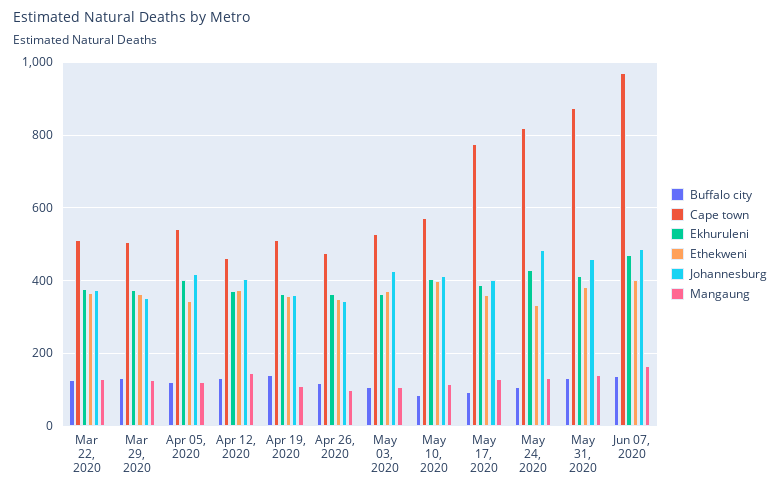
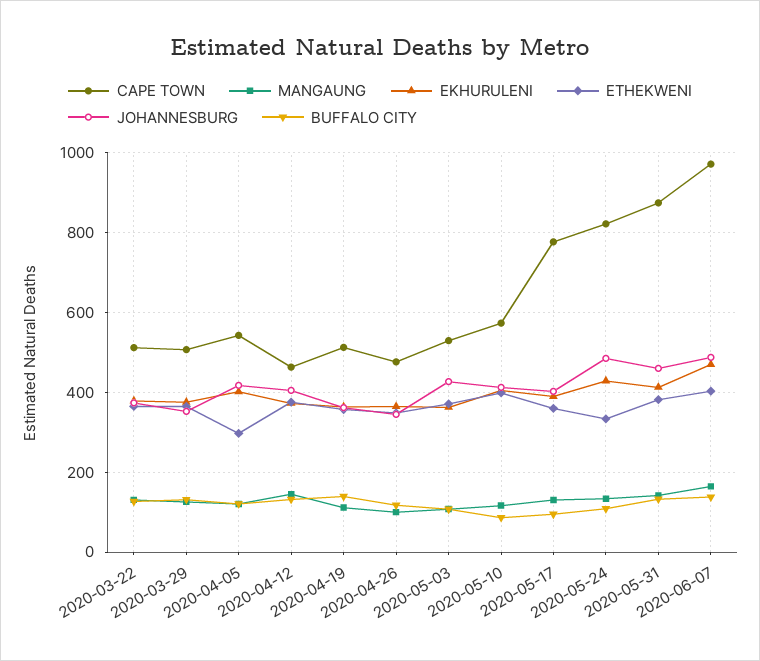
  {
    "Buffalo city": {
      "Mar 22, 2020": 120,
      "Mar 29, 2020": 140,
      "Apr 05, 2020": 120,
      "Apr 12, 2020": 140,
      "Apr 19, 2020": 140,
      "Apr 26, 2020": 120,
      "May 03, 2020": 100,
      "May 10, 2020": 80,
      "May 17, 2020": 100,
      "May 24, 2020": 100,
      "May 31, 2020": 140,
      "Jun 07, 2020": 140
    },
    "Cape town": {
      "Mar 22, 2020": 520,
      "Mar 29, 2020": 500,
      "Apr 05, 2020": 540,
      "Apr 12, 2020": 460,
      "Apr 19, 2020": 520,
      "Apr 26, 2020": 480,
      "May 03, 2020": 520,
      "May 10, 2020": 580,
      "May 17, 2020": 780,
      "May 24, 2020": 820,
      "May 31, 2020": 880,
      "Jun 07, 2020": 960
    },
    "Ekhuruleni": {
      "Mar 22, 2020": 380,
      "Mar 29, 2020": 380,
      "Apr 05, 2020": 400,
      "Apr 12, 2020": 380,
      "Apr 19, 2020": 360,
      "Apr 26, 2020": 360,
      "May 03, 2020": 360,
      "May 10, 2020": 400,
      "May 17, 2020": 380,
      "May 24, 2020": 420,
      "May 31, 2020": 420,
      "Jun 07, 2020": 460
    },
    "Ethekweni": {
      "Mar 22, 2020": 360,
      "Mar 29, 2020": 360,
-     "Apr 05, 2020": 340,
+     "Apr 05, 2020": 300,
      "Apr 12, 2020": 380,
      "Apr 19, 2020": 360,
      "Apr 26, 2020": 340,
      "May 03, 2020": 380,
      "May 10, 2020": 400,
      "May 17, 2020": 360,
      "May 24, 2020": 340,
      "May 31, 2020": 380,
      "Jun 07, 2020": 400
    },
    "Johannesburg": {
      "Mar 22, 2020": 380,
      "Mar 29, 2020": 360,
      "Apr 05, 2020": 420,
      "Apr 12, 2020": 400,
      "Apr 19, 2020": 360,
      "Apr 26, 2020": 340,
      "May 03, 2020": 420,
      "May 10, 2020": 420,
      "May 17, 2020": 400,
      "May 24, 2020": 480,
      "May 31, 2020": 460,
      "Jun 07, 2020": 480
    },
    "Mangaung": {
      "Mar 22, 2020": 140,
      "Mar 29, 2020": 120,
      "Apr 05, 2020": 120,
      "Apr 12, 2020": 140,
      "Apr 19, 2020": 120,
      "Apr 26, 2020": 100,
      "May 03, 2020": 100,
      "May 10, 2020": 120,
      "May 17, 2020": 140,
      "May 24, 2020": 140,
      "May 31, 2020": 140,
      "Jun 07, 2020": 160
    }
  }

